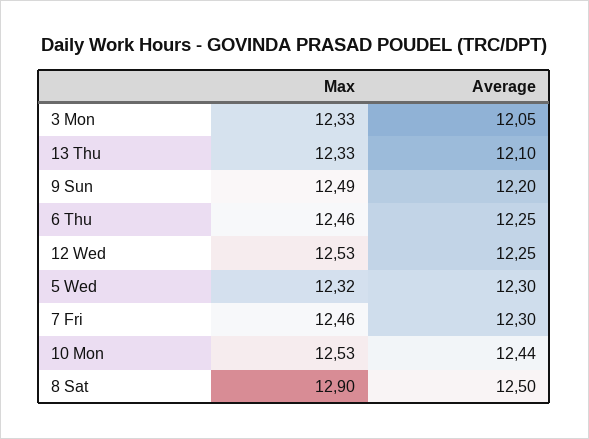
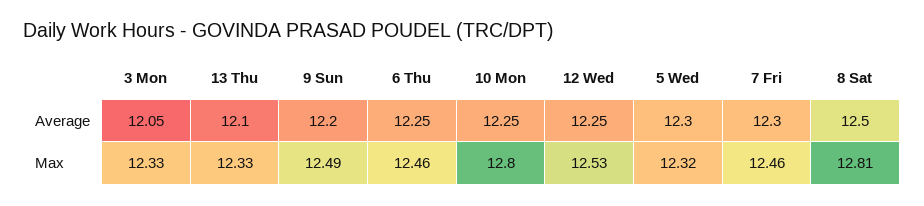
  {
    "Max": {
      "3 Mon": 12.33,
      "13 Thu": 12.33,
      "9 Sun": 12.49,
      "6 Thu": 12.46,
      "12 Wed": 12.53,
      "5 Wed": 12.32,
      "7 Fri": 12.46,
-     "10 Mon": 12.53,
+     "10 Mon": 12.8,
-     "8 Sat": 12.9
+     "8 Sat": 12.81
    },
    "Average": {
      "3 Mon": 12.05,
      "13 Thu": 12.1,
      "9 Sun": 12.2,
      "6 Thu": 12.25,
      "12 Wed": 12.25,
      "5 Wed": 12.3,
      "7 Fri": 12.3,
-     "10 Mon": 12.44,
+     "10 Mon": 12.25,
      "8 Sat": 12.5
    }
  }

